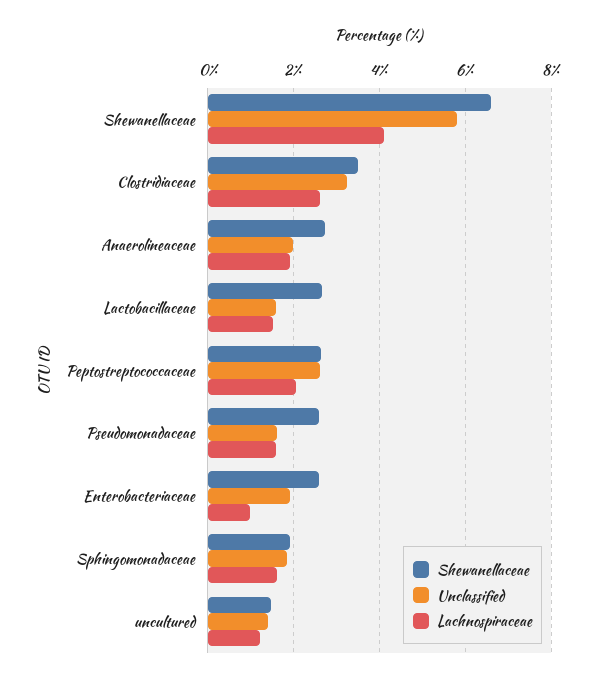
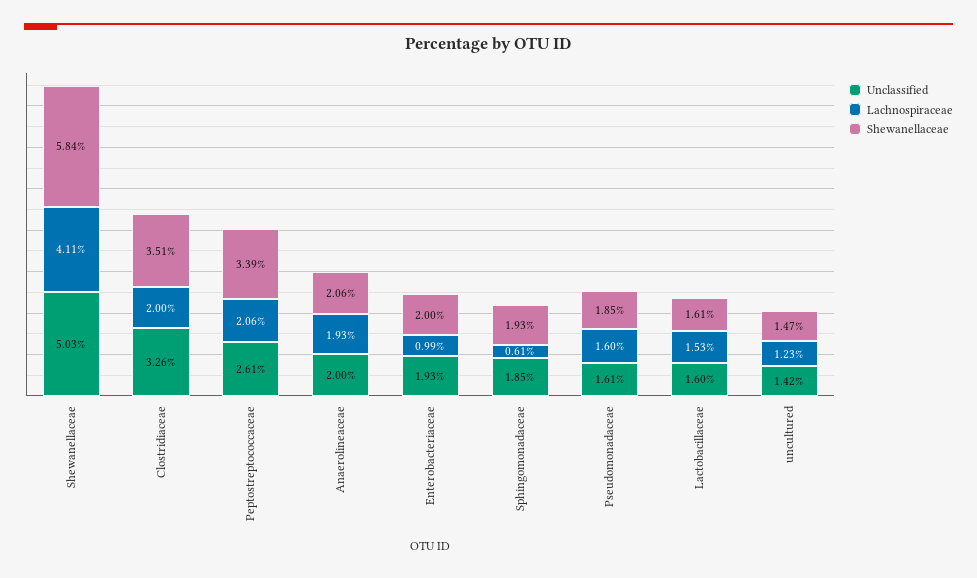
  {
    "Shewanellaceae": {
-     "Shewanellaceae": 6.6,
+     "Shewanellaceae": 5.84,
      "Clostridiaceae": 3.51,
-     "Anaerolineaceae": 2.8,
+     "Anaerolineaceae": 2.06,
-     "Lactobacillaceae": 2.6,
+     "Lactobacillaceae": 1.61,
-     "Peptostreptococcaceae": 2.6,
+     "Peptostreptococcaceae": 3.39,
-     "Pseudomonadaceae": 2.6,
+     "Pseudomonadaceae": 1.85,
-     "Enterobacteriaceae": 2.6,
+     "Enterobacteriaceae": 2,
      "Sphingomonadaceae": 1.93,
      "uncultured": 1.47
    },
    "Unclassified": {
-     "Shewanellaceae": 5.8,
+     "Shewanellaceae": 5.03,
      "Clostridiaceae": 3.26,
      "Anaerolineaceae": 2,
      "Lactobacillaceae": 1.6,
      "Peptostreptococcaceae": 2.61,
      "Pseudomonadaceae": 1.61,
      "Enterobacteriaceae": 1.93,
      "Sphingomonadaceae": 1.85,
      "uncultured": 1.42
    },
    "Lachnospiraceae": {
      "Shewanellaceae": 4.11,
-     "Clostridiaceae": 2.6,
+     "Clostridiaceae": 2,
      "Anaerolineaceae": 1.93,
      "Lactobacillaceae": 1.53,
      "Peptostreptococcaceae": 2.06,
      "Pseudomonadaceae": 1.6,
      "Enterobacteriaceae": 0.99,
-     "Sphingomonadaceae": 1.6,
+     "Sphingomonadaceae": 0.61,
      "uncultured": 1.23
    }
  }

